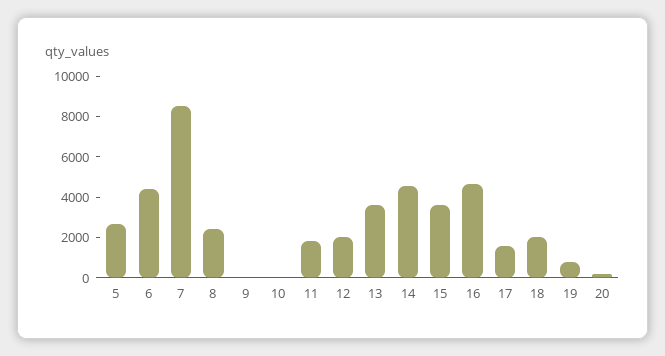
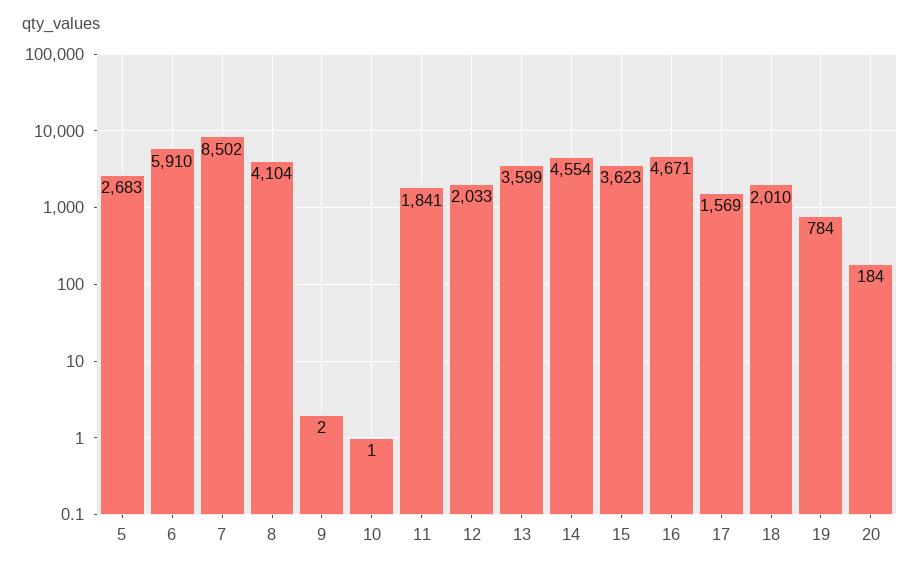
  {
    "5": 2683,
-   "6": 4500,
+   "6": 5910,
    "7": 8502,
-   "8": 2500,
+   "8": 4104,
    "9": 2,
    "10": 1,
    "11": 1841,
    "12": 2033,
    "13": 3599,
    "14": 4554,
    "15": 3623,
    "16": 4671,
    "17": 1569,
    "18": 2010,
    "19": 784,
    "20": 184
  }

